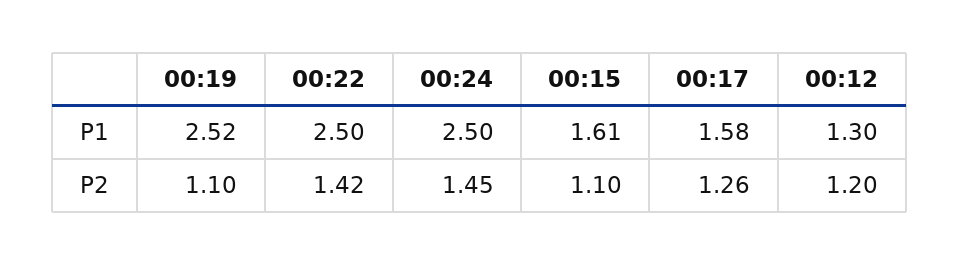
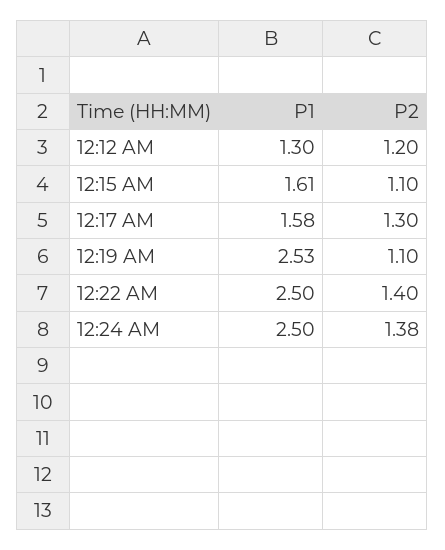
  {
    "00:19": {
-     "P1": 2.52,
+     "P1": 2.53,
      "P2": 1.1
    },
    "00:22": {
      "P1": 2.5,
-     "P2": 1.42
+     "P2": 1.4
    },
    "00:24": {
      "P1": 2.5,
-     "P2": 1.45
+     "P2": 1.38
    },
    "00:15": {
      "P1": 1.61,
      "P2": 1.1
    },
    "00:17": {
      "P1": 1.58,
-     "P2": 1.26
+     "P2": 1.3
    },
    "00:12": {
      "P1": 1.3,
      "P2": 1.2
    }
  }

